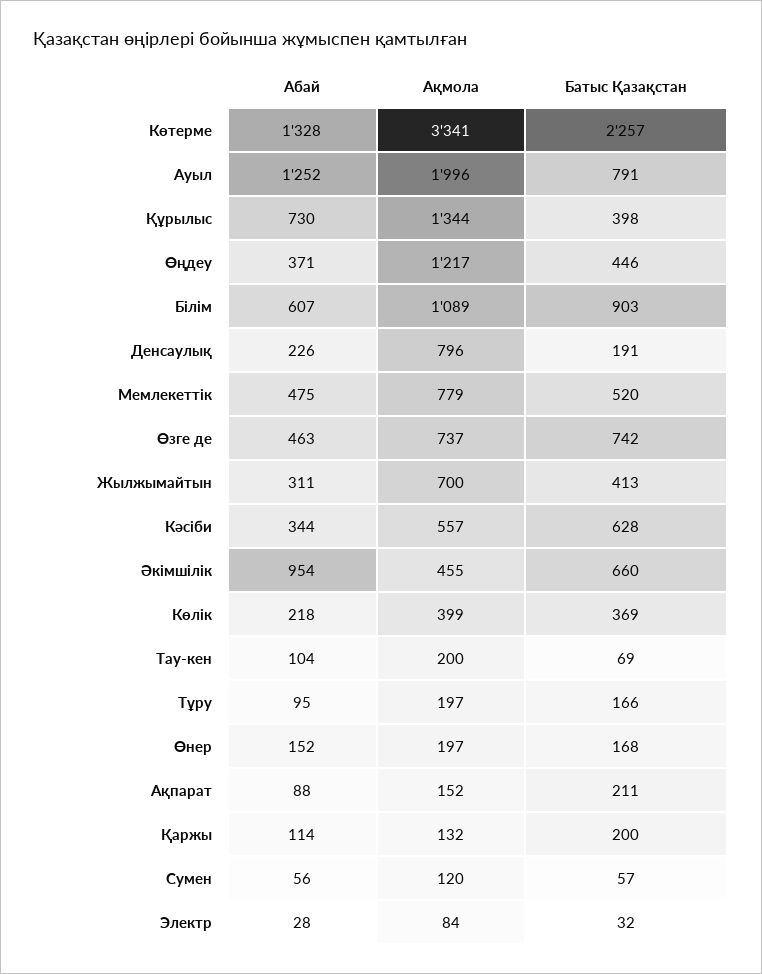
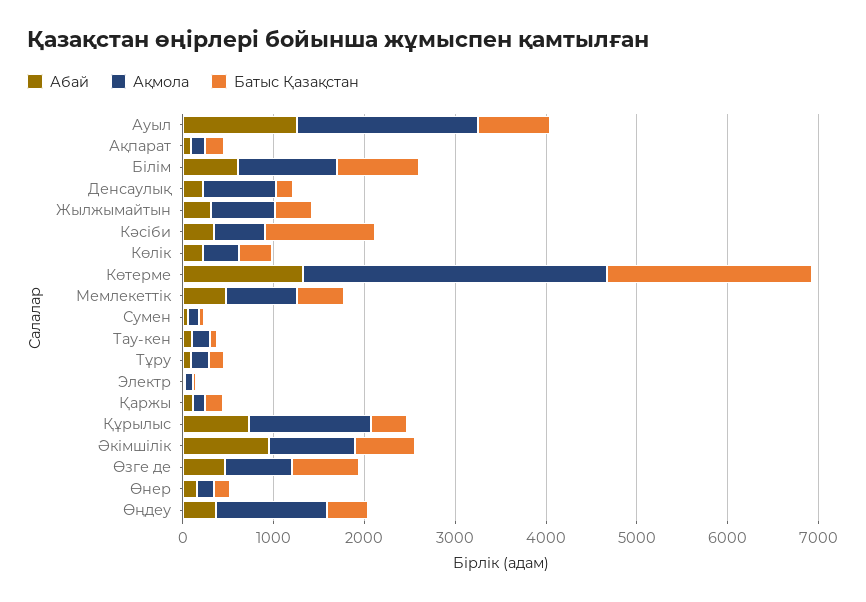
  {
    "Абай": {
      "Көтерме": 1328,
      "Ауыл": 1252,
      "Құрылыс": 730,
      "Өңдеу": 371,
      "Білім": 607,
      "Денсаулық": 226,
      "Мемлекеттік": 475,
      "Өзге де": 463,
      "Жылжымайтын": 311,
      "Кәсіби": 344,
      "Әкімшілік": 954,
      "Көлік": 218,
      "Тау-кен": 104,
      "Тұру": 95,
      "Өнер": 152,
      "Ақпарат": 88,
      "Қаржы": 114,
      "Сумен": 56,
      "Электр": 28
    },
    "Ақмола": {
      "Көтерме": 3341,
      "Ауыл": 1996,
      "Құрылыс": 1344,
      "Өңдеу": 1217,
      "Білім": 1089,
      "Денсаулық": 796,
      "Мемлекеттік": 779,
      "Өзге де": 737,
      "Жылжымайтын": 700,
      "Кәсіби": 557,
-     "Әкімшілік": 455,
+     "Әкімшілік": 1000,
      "Көлік": 399,
      "Тау-кен": 200,
      "Тұру": 197,
      "Өнер": 197,
      "Ақпарат": 152,
      "Қаржы": 132,
      "Сумен": 120,
      "Электр": 84
    },
    "Батыс Қазақстан": {
      "Көтерме": 2257,
      "Ауыл": 791,
      "Құрылыс": 398,
      "Өңдеу": 446,
      "Білім": 903,
      "Денсаулық": 191,
      "Мемлекеттік": 520,
      "Өзге де": 742,
      "Жылжымайтын": 413,
-     "Кәсіби": 628,
+     "Кәсіби": 1200,
      "Әкімшілік": 660,
      "Көлік": 369,
      "Тау-кен": 69,
      "Тұру": 166,
      "Өнер": 168,
      "Ақпарат": 211,
      "Қаржы": 200,
      "Сумен": 57,
      "Электр": 32
    }
  }

